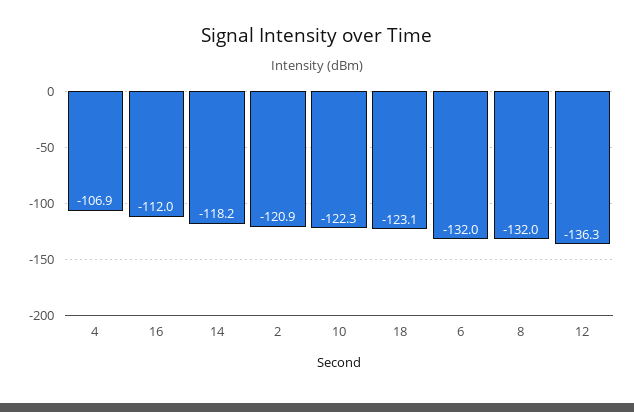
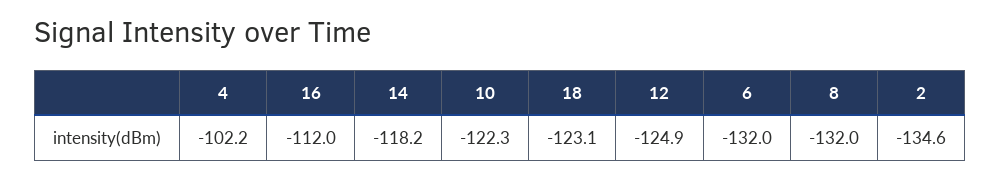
  {
-   "4": -106.9,
+   "4": -102.2,
    "16": -112,
    "14": -118.2,
-   "2": -120.9,
+   "2": -134.6,
    "10": -122.3,
    "18": -123.1,
    "6": -132,
    "8": -132,
-   "12": -136.3
+   "12": -124.9
  }

